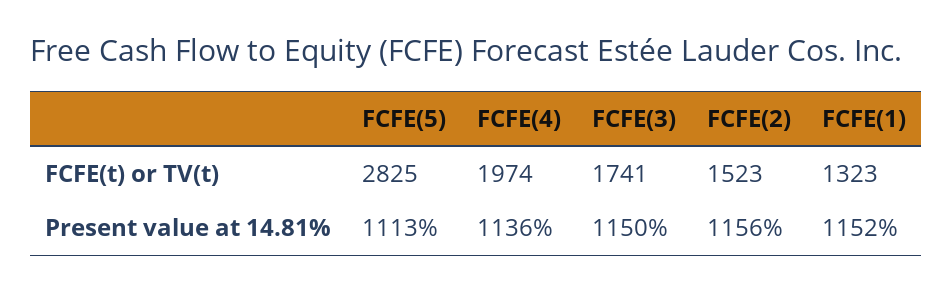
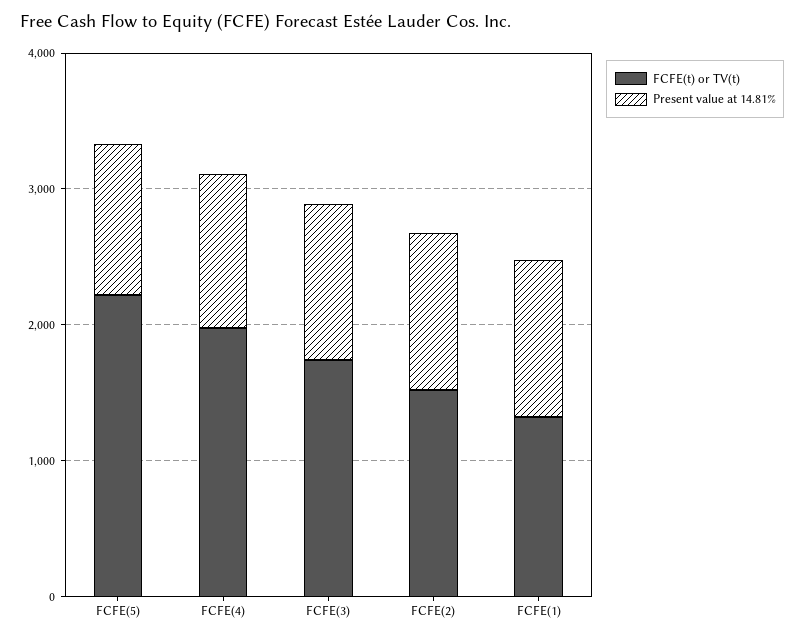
  {
    "FCFE(t) or TV(t)": {
-     "FCFE(5)": 2825,
+     "FCFE(5)": 2200,
      "FCFE(4)": 1974,
      "FCFE(3)": 1741,
      "FCFE(2)": 1523,
      "FCFE(1)": 1323
    },
    "Present value at 14.81%": {
      "FCFE(5)": 1113,
      "FCFE(4)": 1136,
      "FCFE(3)": 1150,
      "FCFE(2)": 1156,
      "FCFE(1)": 1152
    }
  }

